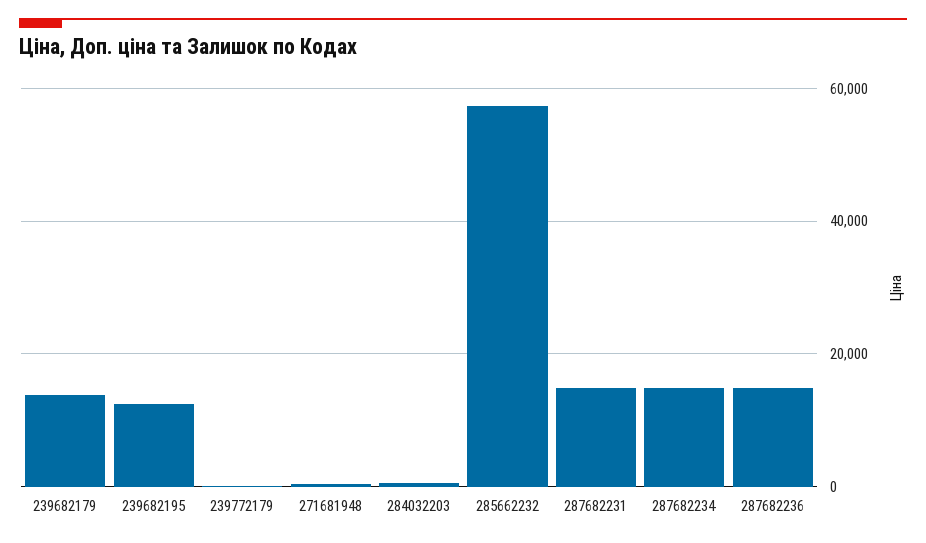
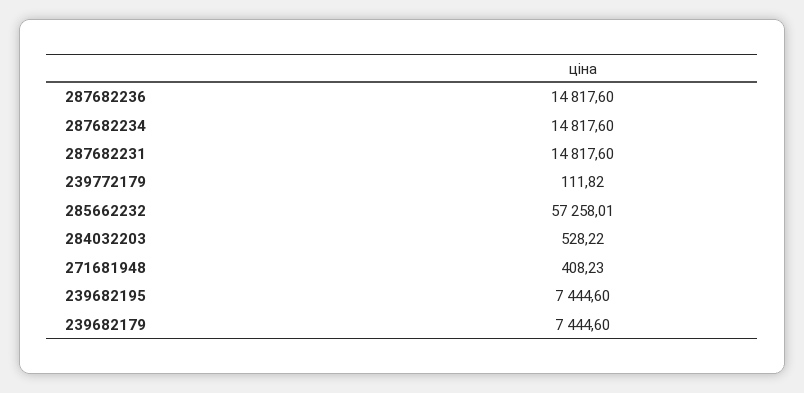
  {
-   "239682179": 14000,
+   "239682179": 7444.6,
-   "239682195": 12000,
+   "239682195": 7444.6,
    "239772179": 111.82,
    "271681948": 408.23,
    "284032203": 528.22,
    "285662232": 57258.01,
    "287682231": 14817.6,
    "287682234": 14817.6,
    "287682236": 14817.6
  }

